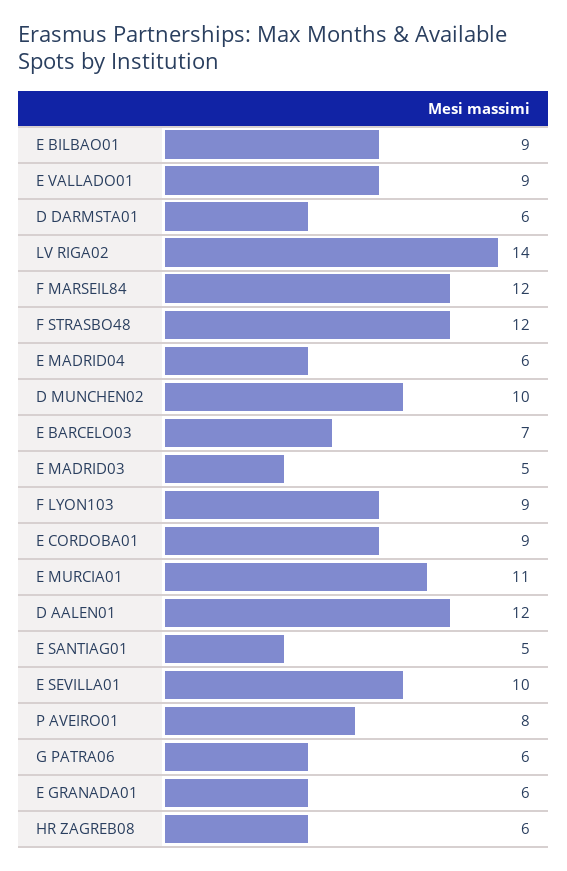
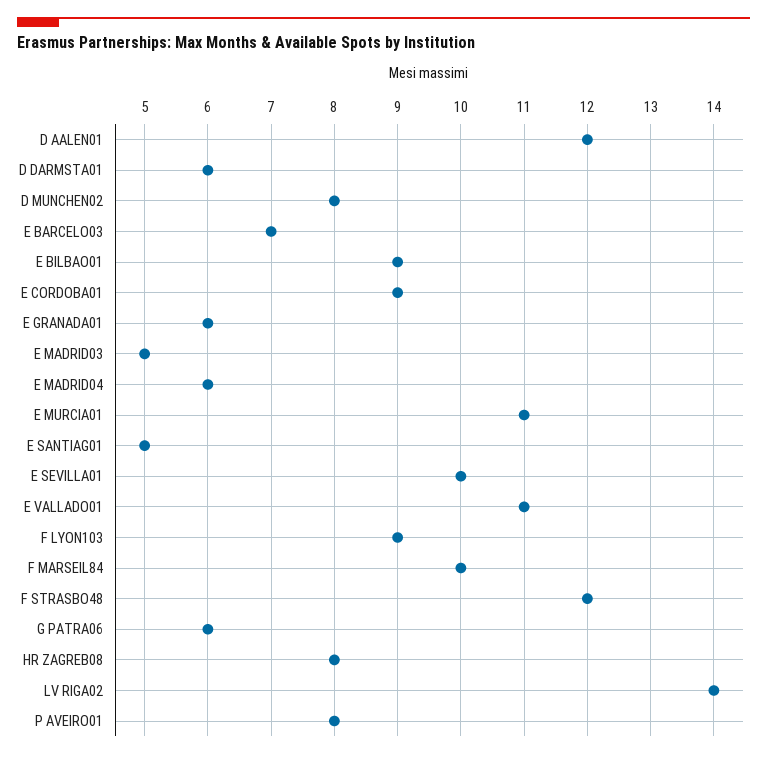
  {
    "E BILBAO01": 9,
-   "E VALLADO01": 9,
+   "E VALLADO01": 11,
    "D DARMSTA01": 6,
    "LV RIGA02": 14,
-   "F MARSEIL84": 12,
+   "F MARSEIL84": 10,
    "F STRASBO48": 12,
    "E MADRID04": 6,
-   "D MUNCHEN02": 10,
+   "D MUNCHEN02": 8,
    "E BARCELO03": 7,
    "E MADRID03": 5,
    "F LYON103": 9,
    "E CORDOBA01": 9,
    "E MURCIA01": 11,
    "D AALEN01": 12,
    "E SANTIAG01": 5,
    "E SEVILLA01": 10,
    "P AVEIRO01": 8,
    "G PATRA06": 6,
    "E GRANADA01": 6,
-   "HR ZAGREB08": 6
+   "HR ZAGREB08": 8
  }

